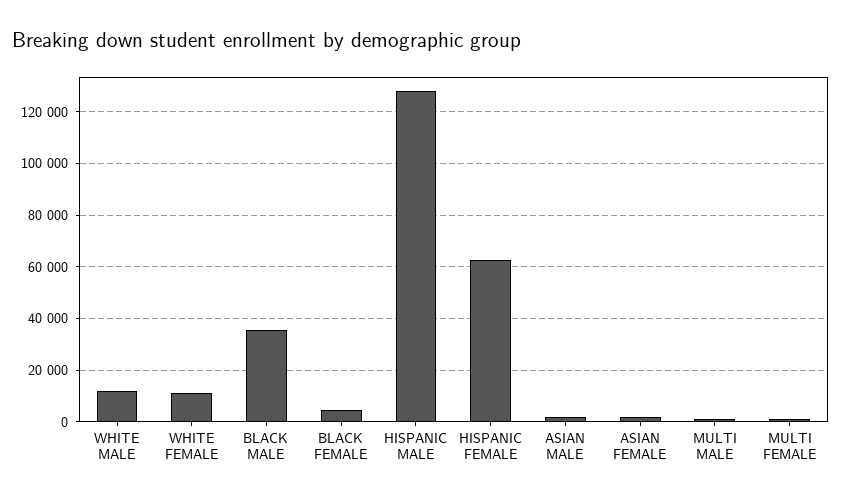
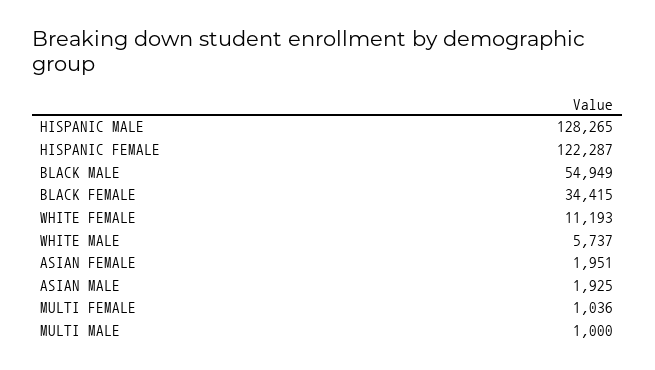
  {
-   "WHITE MALE": 12500,
+   "WHITE MALE": 5737,
    "WHITE FEMALE": 11193,
-   "BLACK MALE": 35000,
+   "BLACK MALE": 54949,
-   "BLACK FEMALE": 5000,
+   "BLACK FEMALE": 34415,
    "HISPANIC MALE": 128265,
-   "HISPANIC FEMALE": 62500,
+   "HISPANIC FEMALE": 122287,
    "ASIAN MALE": 1925,
    "ASIAN FEMALE": 1951,
    "MULTI MALE": 1000,
    "MULTI FEMALE": 1036
  }

